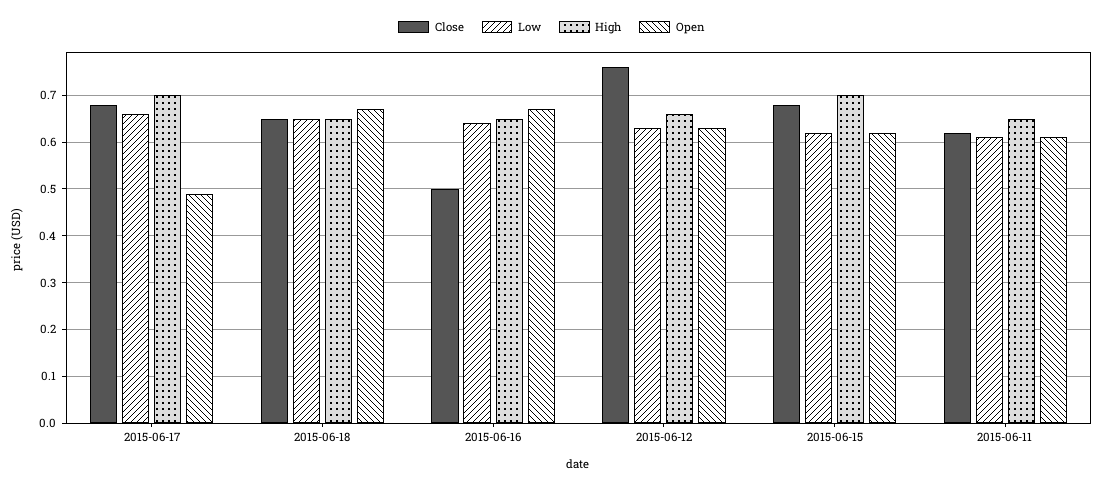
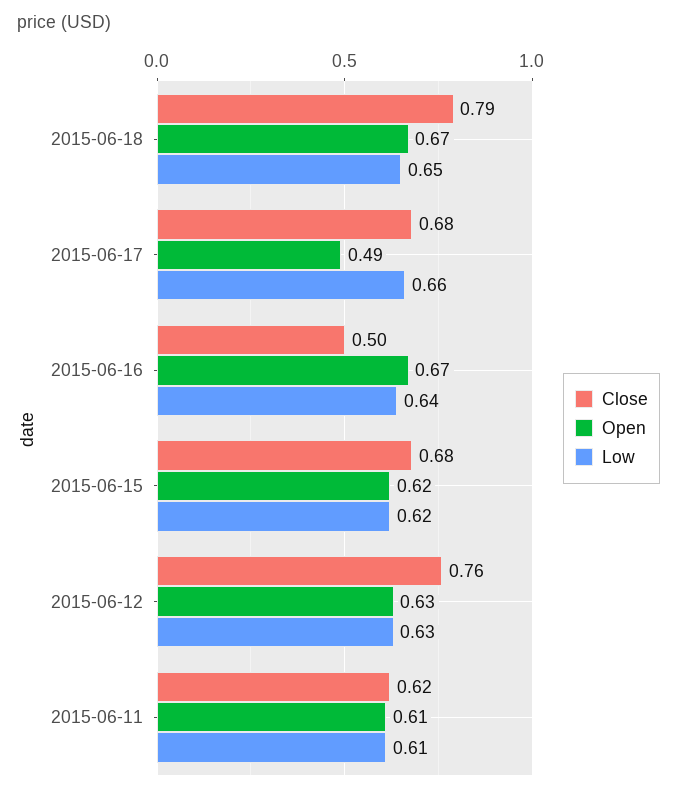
  {
    "Close": {
      "2015-06-17": 0.68,
-     "2015-06-18": 0.65,
+     "2015-06-18": 0.79,
      "2015-06-16": 0.5,
      "2015-06-12": 0.76,
      "2015-06-15": 0.68,
      "2015-06-11": 0.62
    },
    "Low": {
      "2015-06-17": 0.66,
      "2015-06-18": 0.65,
      "2015-06-16": 0.64,
      "2015-06-12": 0.63,
      "2015-06-15": 0.62,
      "2015-06-11": 0.61
    },
-   "High": {
-     "2015-06-17": 0.7,
-     "2015-06-18": 0.65,
-     "2015-06-16": 0.65,
-     "2015-06-12": 0.65,
-     "2015-06-15": 0.7,
-     "2015-06-11": 0.65
-   },
    "Open": {
      "2015-06-17": 0.49,
      "2015-06-18": 0.67,
      "2015-06-16": 0.67,
      "2015-06-12": 0.63,
      "2015-06-15": 0.62,
      "2015-06-11": 0.61
    }
  }

